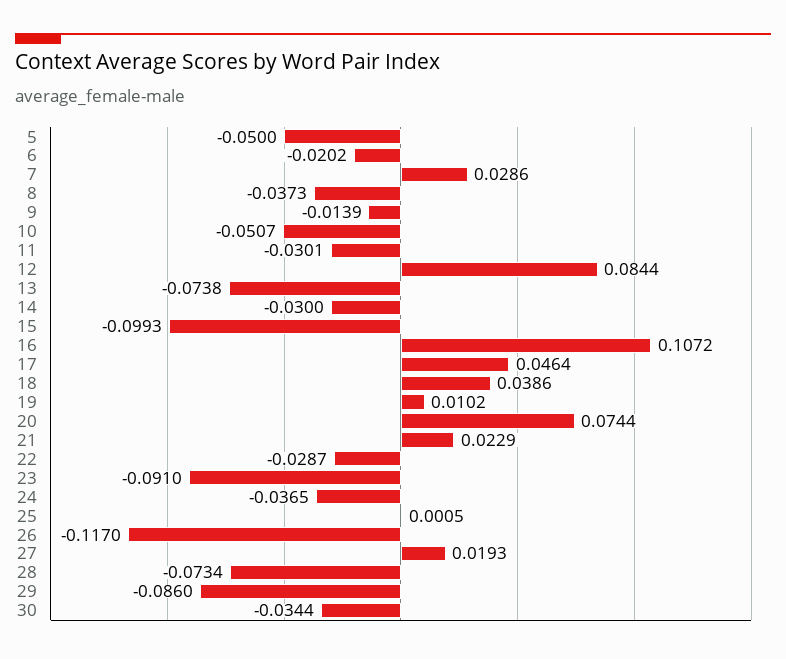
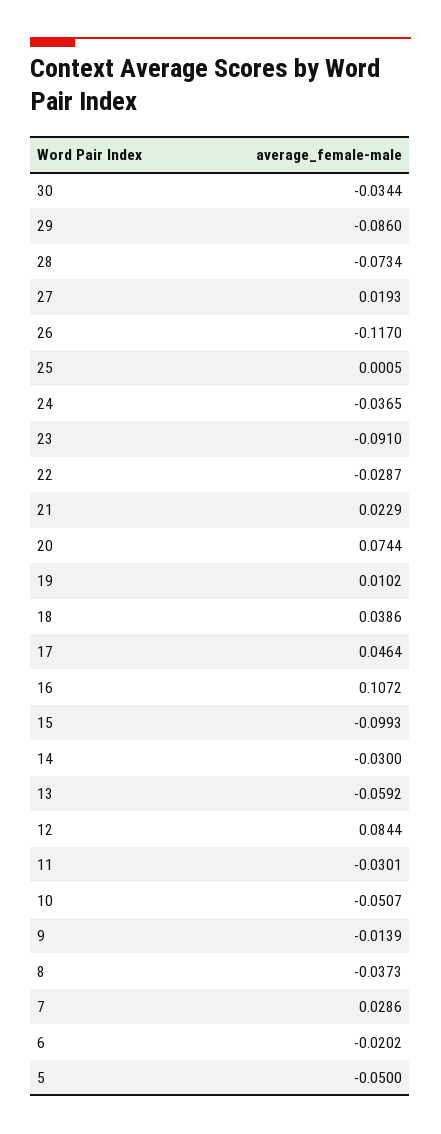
  {
    "5": -0.05,
    "6": -0.0202,
    "7": 0.0286,
    "8": -0.0373,
    "9": -0.0139,
    "10": -0.0507,
    "11": -0.0301,
    "12": 0.0844,
-   "13": -0.0738,
+   "13": -0.0592,
    "14": -0.03,
    "15": -0.0993,
    "16": 0.1072,
    "17": 0.0464,
    "18": 0.0386,
    "19": 0.0102,
    "20": 0.0744,
    "21": 0.0229,
    "22": -0.0287,
    "23": -0.091,
    "24": -0.0365,
    "25": 0.0005,
    "26": -0.117,
    "27": 0.0193,
    "28": -0.0734,
    "29": -0.086,
    "30": -0.0344
  }

